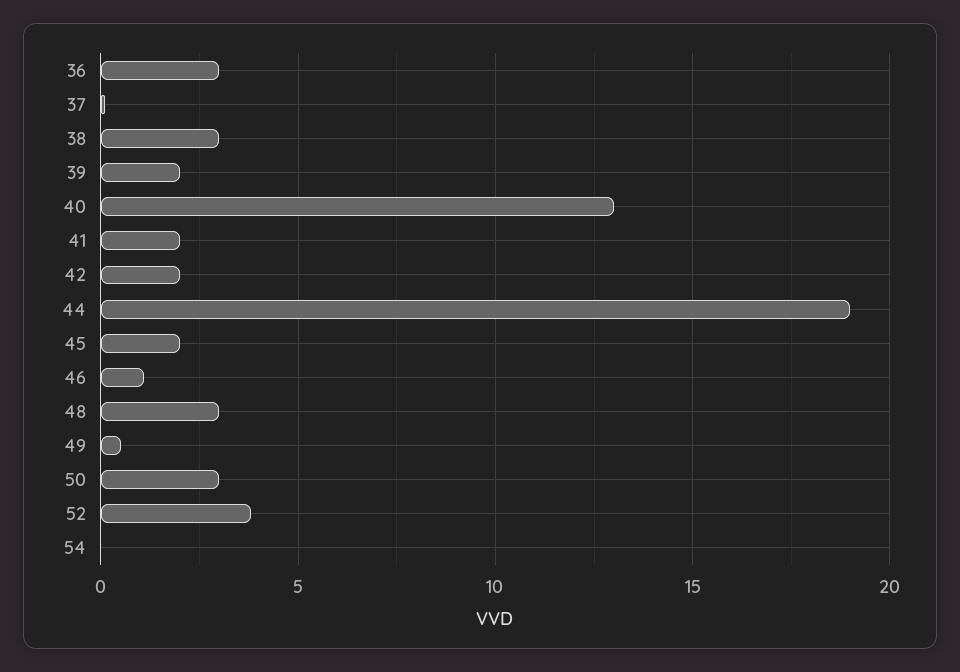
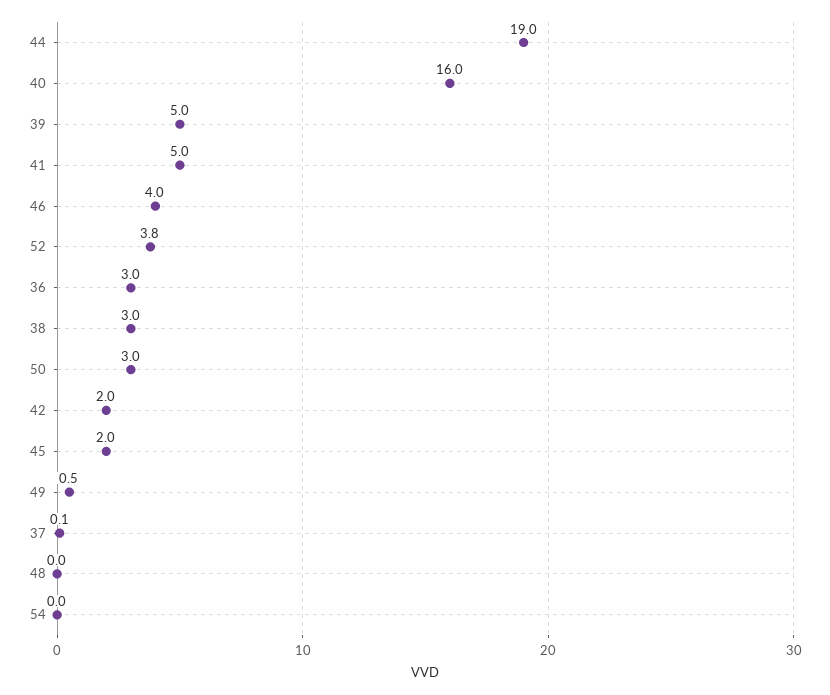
  {
    "36": 3,
    "37": 0.1,
    "38": 3,
-   "39": 2,
+   "39": 5,
-   "40": 13,
+   "40": 16,
-   "41": 2,
+   "41": 5,
    "42": 2,
    "44": 19,
    "45": 2,
-   "46": 1,
+   "46": 4,
-   "48": 3,
+   "48": 0,
    "49": 0.5,
    "50": 3,
    "52": 3.8,
    "54": 0
  }

